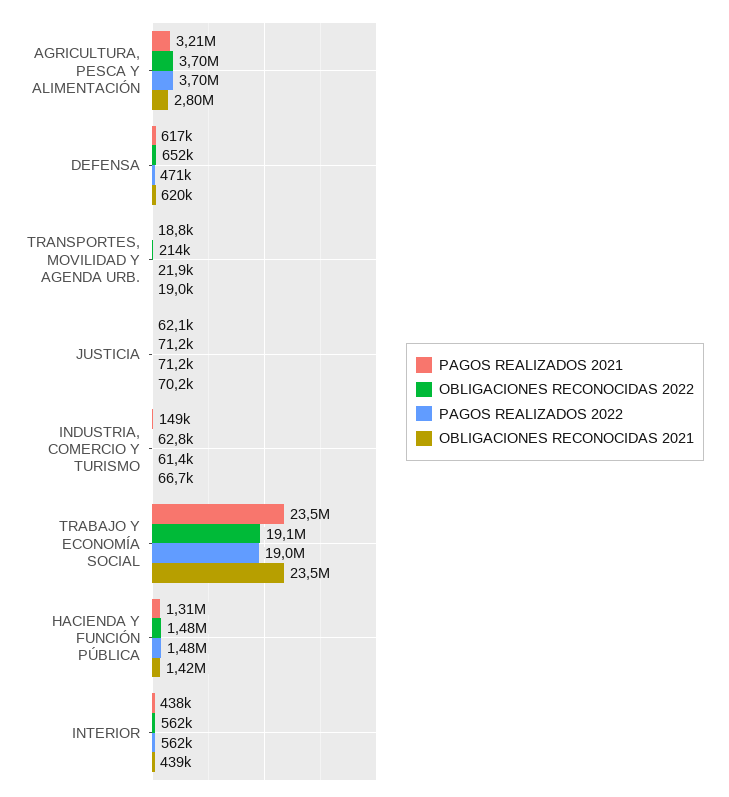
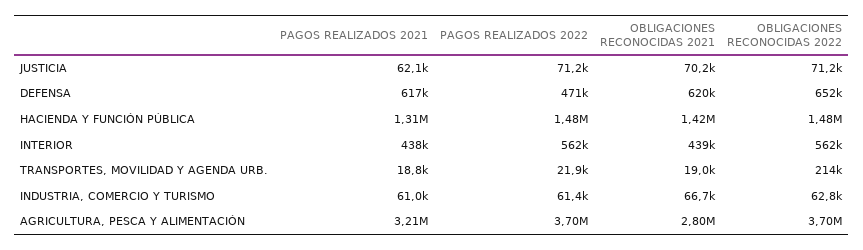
  {
    "PAGOS REALIZADOS 2021": {
      "AGRICULTURA, PESCA Y ALIMENTACIÓN": 3210000,
      "DEFENSA": 617000,
      "TRANSPORTES, MOVILIDAD Y AGENDA URB.": 18800,
      "JUSTICIA": 62100,
-     "INDUSTRIA, COMERCIO Y TURISMO": 149000,
+     "INDUSTRIA, COMERCIO Y TURISMO": 61000,
-     "TRABAJO Y ECONOMÍA SOCIAL": 23500000,
      "HACIENDA Y FUNCIÓN PÚBLICA": 1310000,
      "INTERIOR": 438000
    },
    "OBLIGACIONES RECONOCIDAS 2022": {
      "AGRICULTURA, PESCA Y ALIMENTACIÓN": 3700000,
      "DEFENSA": 652000,
      "TRANSPORTES, MOVILIDAD Y AGENDA URB.": 214000,
      "JUSTICIA": 71200,
      "INDUSTRIA, COMERCIO Y TURISMO": 62800,
-     "TRABAJO Y ECONOMÍA SOCIAL": 19100000,
      "HACIENDA Y FUNCIÓN PÚBLICA": 1480000,
      "INTERIOR": 562000
    },
    "PAGOS REALIZADOS 2022": {
      "AGRICULTURA, PESCA Y ALIMENTACIÓN": 3700000,
      "DEFENSA": 471000,
      "TRANSPORTES, MOVILIDAD Y AGENDA URB.": 21900,
      "JUSTICIA": 71200,
      "INDUSTRIA, COMERCIO Y TURISMO": 61400,
-     "TRABAJO Y ECONOMÍA SOCIAL": 19000000,
      "HACIENDA Y FUNCIÓN PÚBLICA": 1480000,
      "INTERIOR": 562000
    },
    "OBLIGACIONES RECONOCIDAS 2021": {
      "AGRICULTURA, PESCA Y ALIMENTACIÓN": 2800000,
      "DEFENSA": 620000,
      "TRANSPORTES, MOVILIDAD Y AGENDA URB.": 19000,
      "JUSTICIA": 70200,
      "INDUSTRIA, COMERCIO Y TURISMO": 66700,
-     "TRABAJO Y ECONOMÍA SOCIAL": 23500000,
      "HACIENDA Y FUNCIÓN PÚBLICA": 1420000,
      "INTERIOR": 439000
    }
  }

